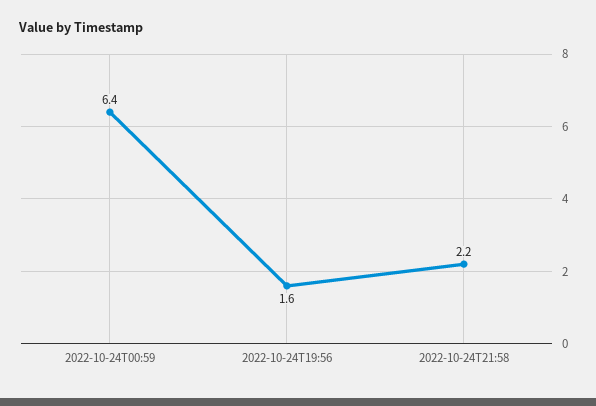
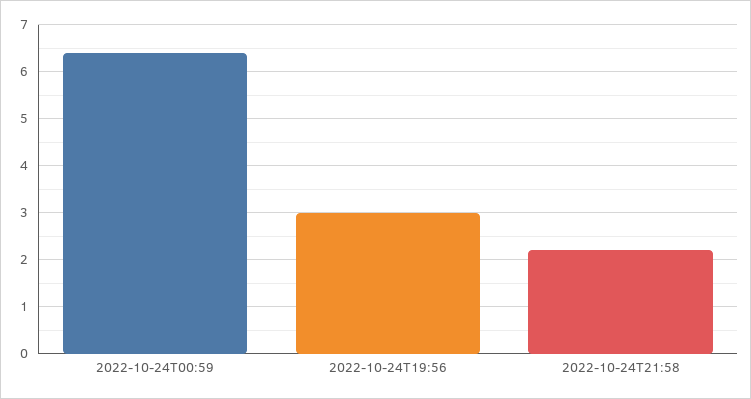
  {
    "2022-10-24T00:59": 6.4,
-   "2022-10-24T19:56": 1.6,
+   "2022-10-24T19:56": 3,
    "2022-10-24T21:58": 2.2
  }

